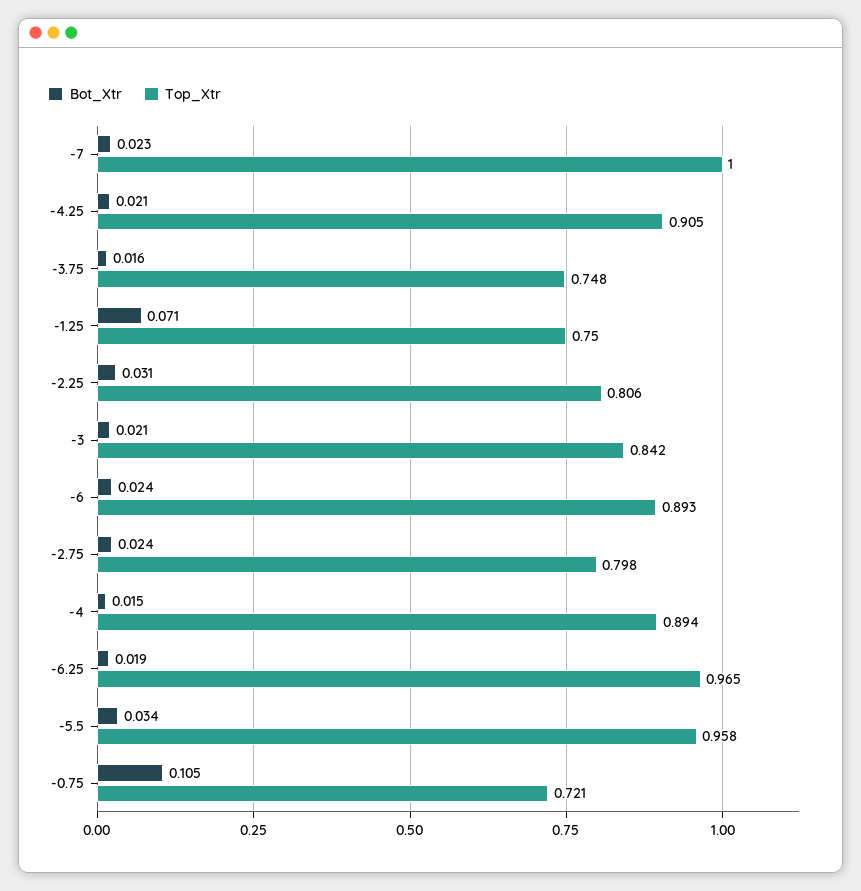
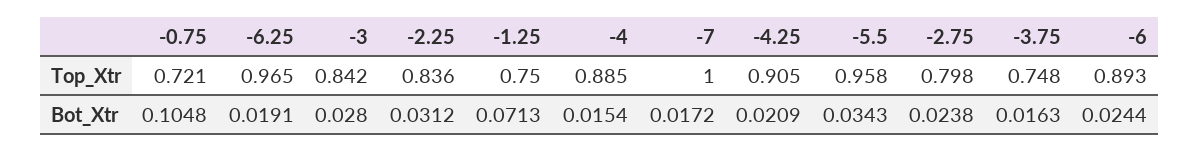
  {
    "Bot_Xtr": {
-     "-7": 0.023,
+     "-7": 0.0172,
      "-4.25": 0.0209,
      "-3.75": 0.0163,
      "-1.25": 0.0713,
      "-2.25": 0.0312,
-     "-3": 0.021,
+     "-3": 0.028,
      "-6": 0.0244,
      "-2.75": 0.0238,
      "-4": 0.0154,
      "-6.25": 0.0191,
      "-5.5": 0.0343,
      "-0.75": 0.1048
    },
    "Top_Xtr": {
      "-7": 1,
      "-4.25": 0.905,
      "-3.75": 0.748,
      "-1.25": 0.75,
-     "-2.25": 0.806,
+     "-2.25": 0.836,
      "-3": 0.842,
      "-6": 0.893,
      "-2.75": 0.798,
-     "-4": 0.894,
+     "-4": 0.885,
      "-6.25": 0.965,
      "-5.5": 0.958,
      "-0.75": 0.721
    }
  }

